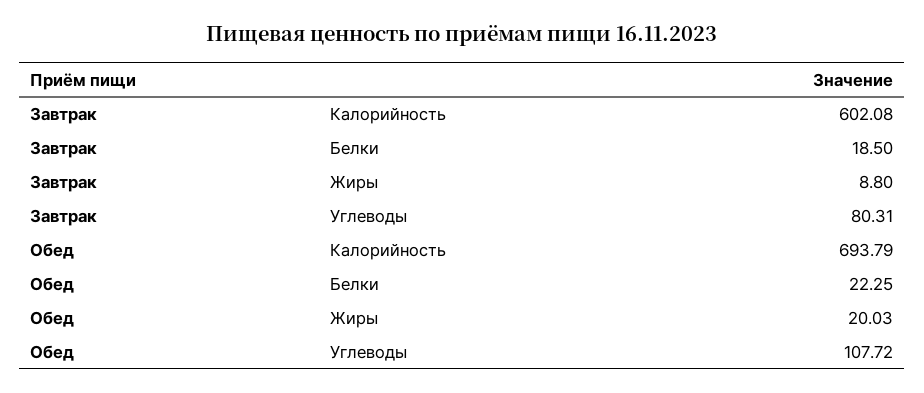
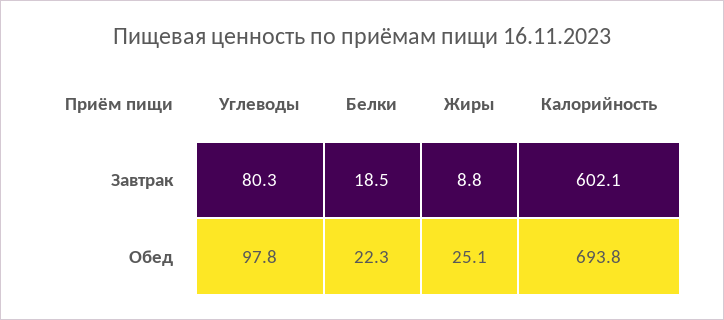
  {
    "Завтрак": {
      "Калорийность": 602.08,
      "Белки": 18.5,
      "Жиры": 8.8,
      "Углеводы": 80.31
    },
    "Обед": {
      "Калорийность": 693.79,
      "Белки": 22.25,
-     "Жиры": 20.03,
+     "Жиры": 25.1,
-     "Углеводы": 107.72
+     "Углеводы": 97.8
    }
  }

